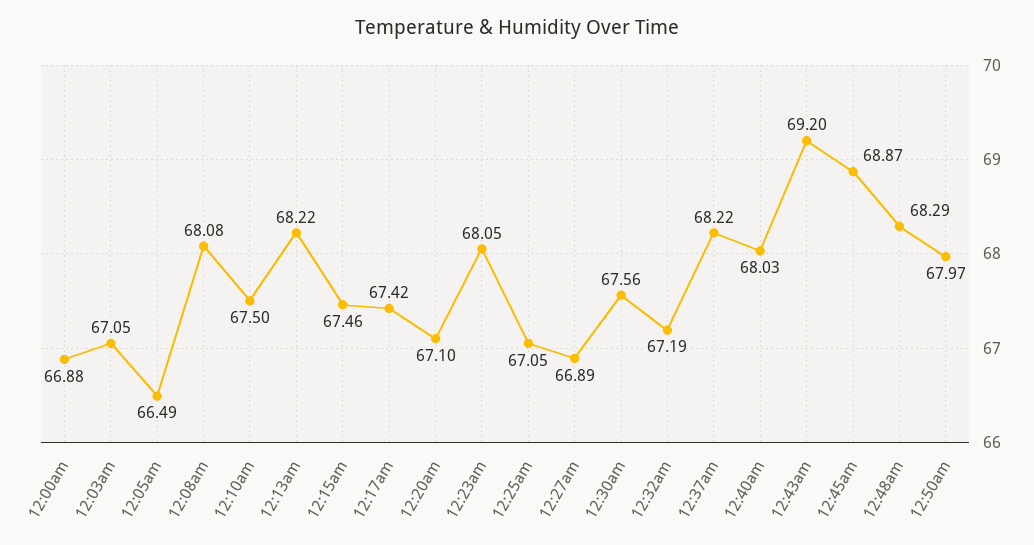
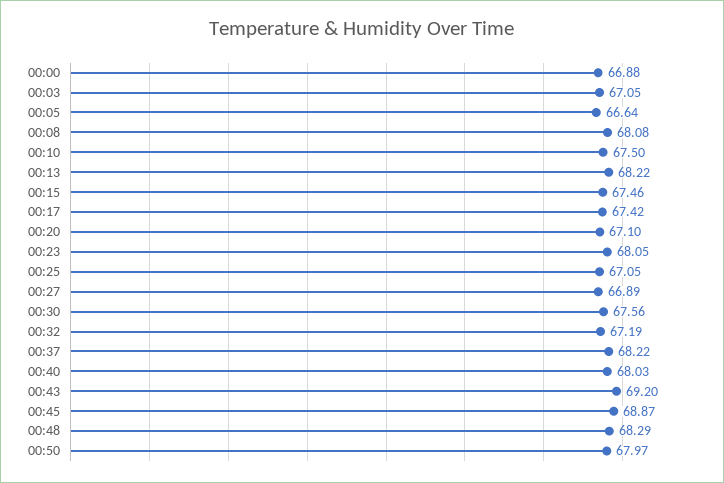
  {
    "12:00am": 66.88,
    "12:03am": 67.05,
-   "12:05am": 66.49,
+   "12:05am": 66.64,
    "12:08am": 68.08,
    "12:10am": 67.5,
    "12:13am": 68.22,
    "12:15am": 67.46,
    "12:17am": 67.42,
    "12:20am": 67.1,
    "12:23am": 68.05,
    "12:25am": 67.05,
    "12:27am": 66.89,
    "12:30am": 67.56,
    "12:32am": 67.19,
    "12:37am": 68.22,
    "12:40am": 68.03,
    "12:43am": 69.2,
    "12:45am": 68.87,
    "12:48am": 68.29,
    "12:50am": 67.97
  }

